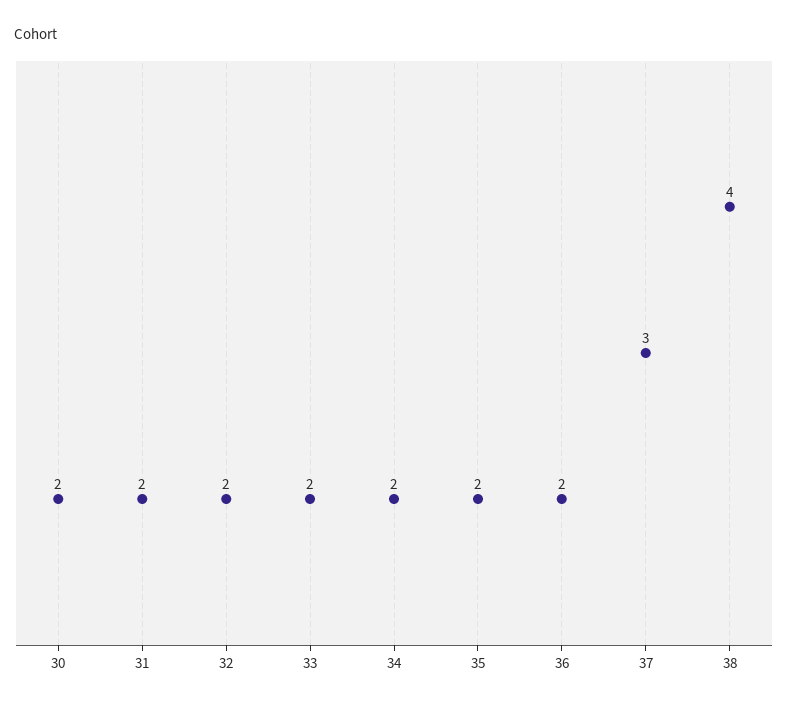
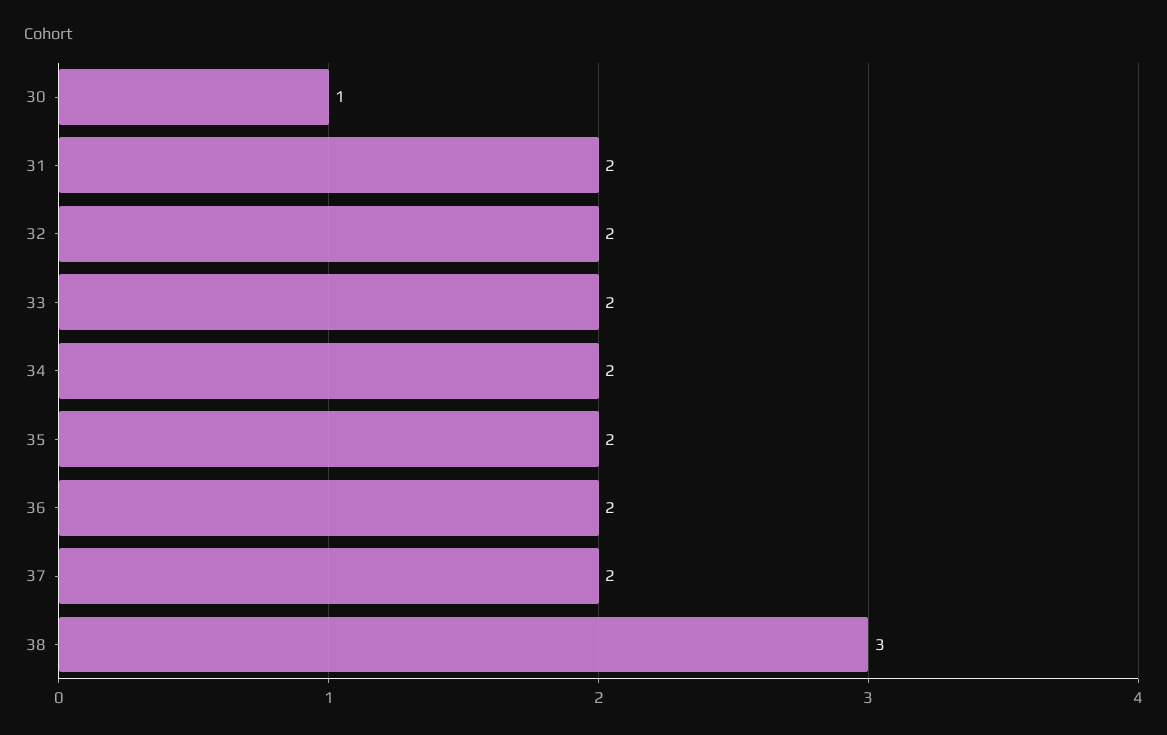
  {
-   "30": 2,
+   "30": 1,
    "31": 2,
    "32": 2,
    "33": 2,
    "34": 2,
    "35": 2,
    "36": 2,
-   "37": 3,
+   "37": 2,
-   "38": 4
+   "38": 3
  }

